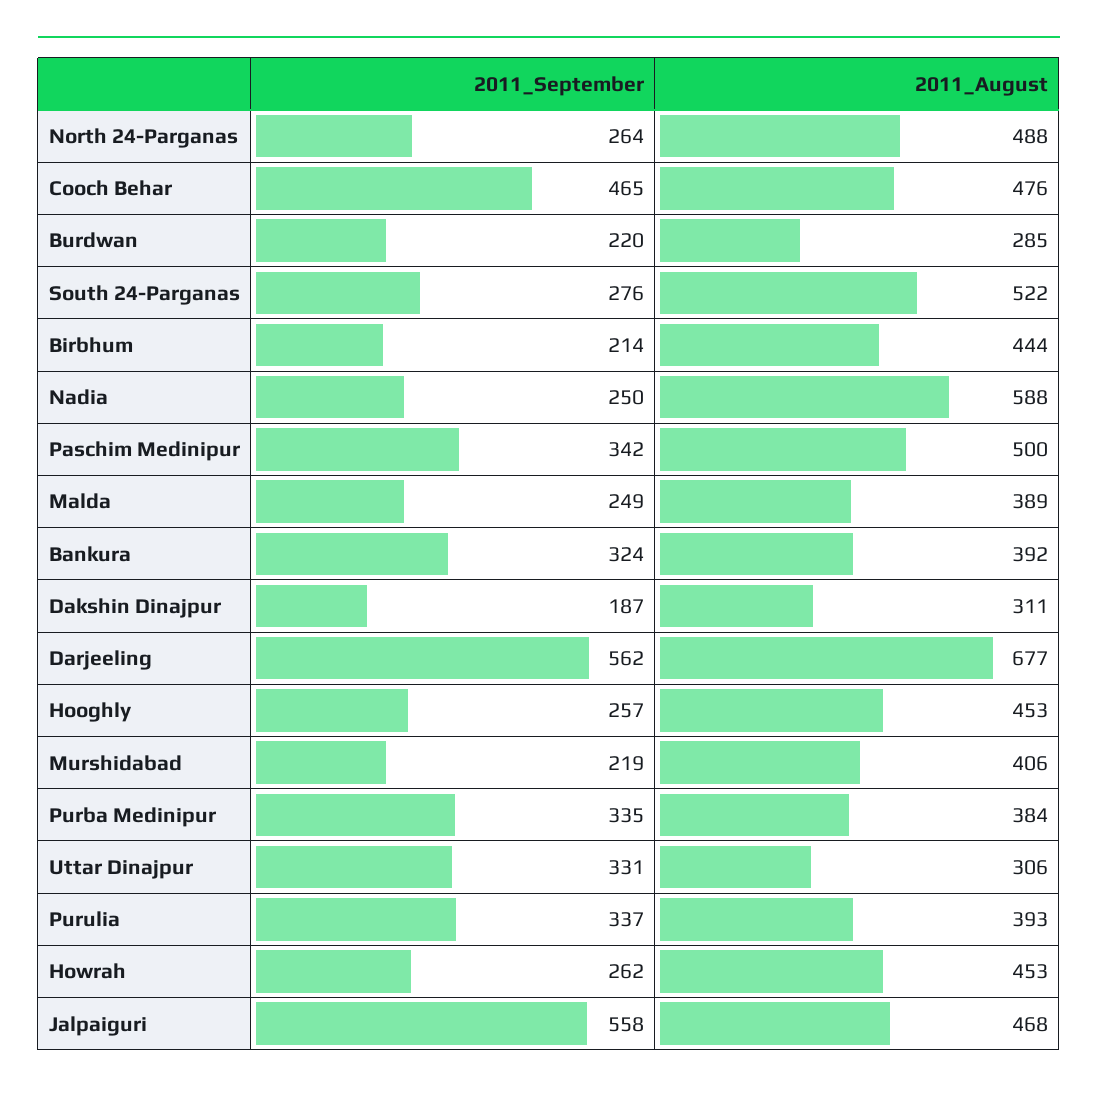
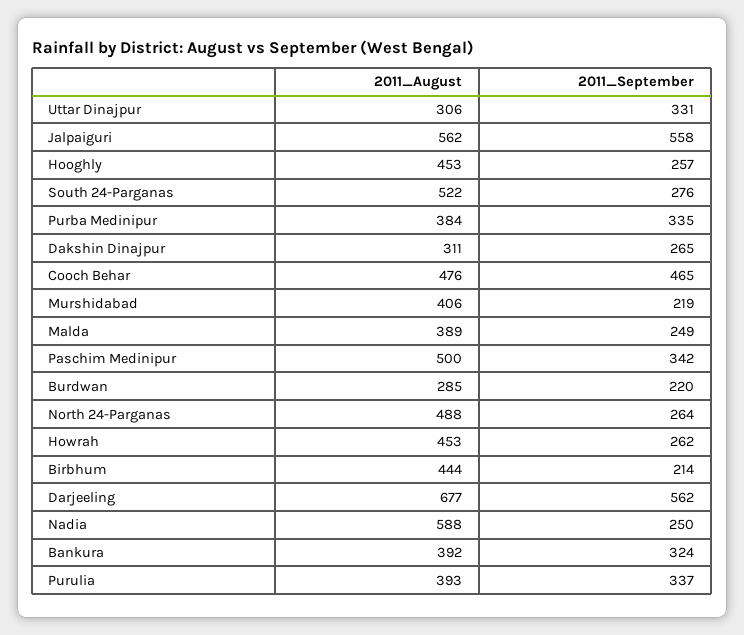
  {
    "2011_September": {
      "North 24-Parganas": 264,
      "Cooch Behar": 465,
      "Burdwan": 220,
      "South 24-Parganas": 276,
      "Birbhum": 214,
      "Nadia": 250,
      "Paschim Medinipur": 342,
      "Malda": 249,
      "Bankura": 324,
-     "Dakshin Dinajpur": 187,
+     "Dakshin Dinajpur": 265,
      "Darjeeling": 562,
      "Hooghly": 257,
      "Murshidabad": 219,
      "Purba Medinipur": 335,
      "Uttar Dinajpur": 331,
      "Purulia": 337,
      "Howrah": 262,
      "Jalpaiguri": 558
    },
    "2011_August": {
      "North 24-Parganas": 488,
      "Cooch Behar": 476,
      "Burdwan": 285,
      "South 24-Parganas": 522,
      "Birbhum": 444,
      "Nadia": 588,
      "Paschim Medinipur": 500,
      "Malda": 389,
      "Bankura": 392,
      "Dakshin Dinajpur": 311,
      "Darjeeling": 677,
      "Hooghly": 453,
      "Murshidabad": 406,
      "Purba Medinipur": 384,
      "Uttar Dinajpur": 306,
      "Purulia": 393,
      "Howrah": 453,
-     "Jalpaiguri": 468
+     "Jalpaiguri": 562
    }
  }

